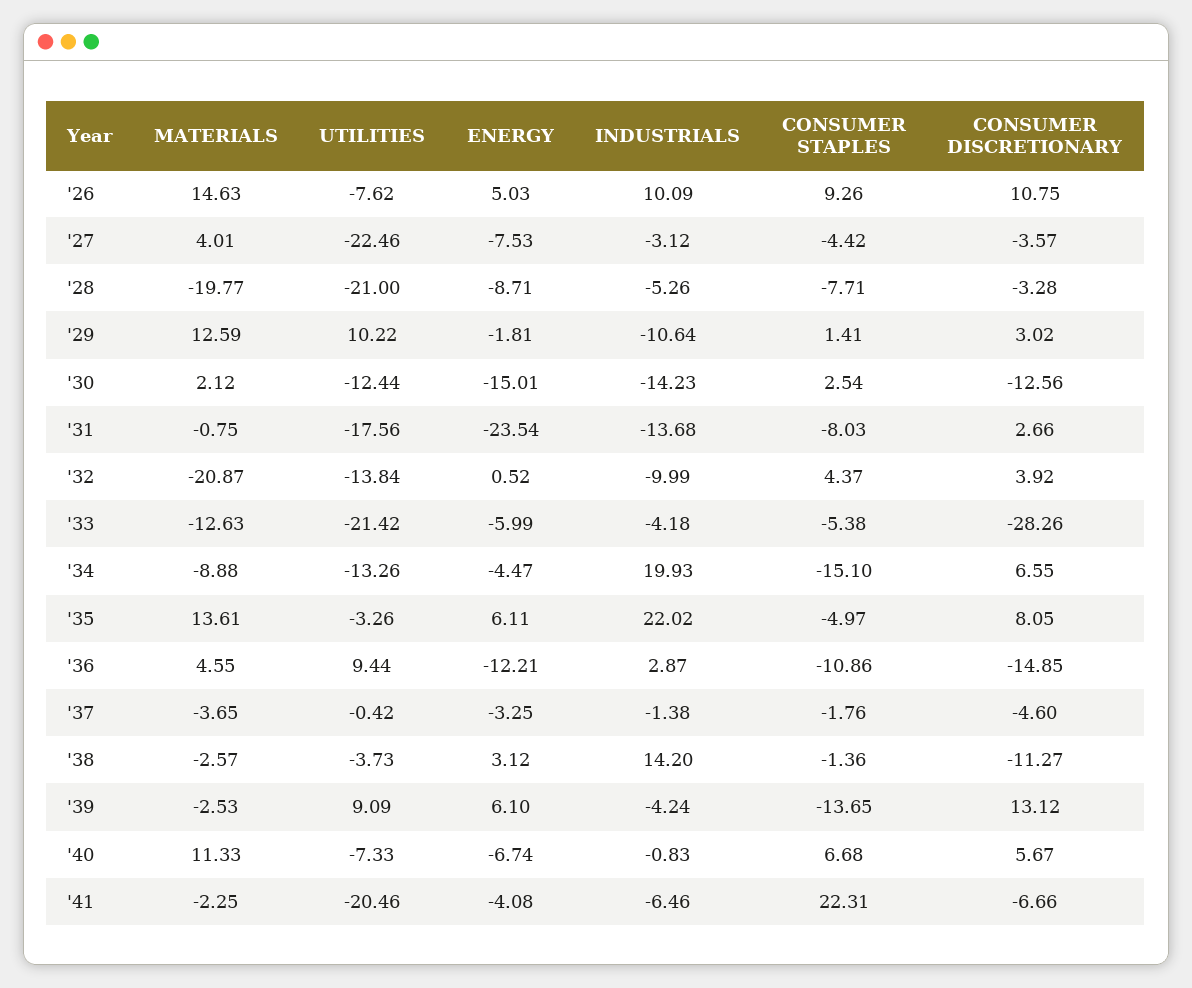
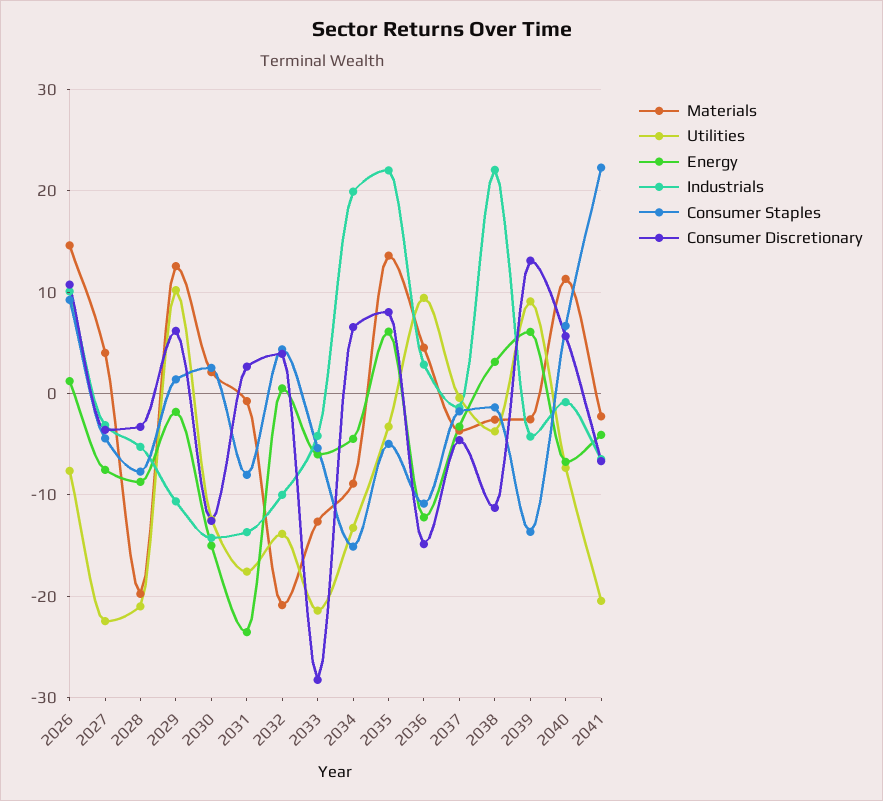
  {
    "MATERIALS": {
      "'26": 14.63,
      "'27": 4.01,
      "'28": -19.77,
      "'29": 12.59,
      "'30": 2.12,
      "'31": -0.75,
      "'32": -20.87,
      "'33": -12.63,
      "'34": -8.88,
      "'35": 13.61,
      "'36": 4.55,
      "'37": -3.65,
      "'38": -2.57,
      "'39": -2.53,
      "'40": 11.33,
      "'41": -2.25
    },
    "UTILITIES": {
      "'26": -7.62,
      "'27": -22.46,
      "'28": -21,
      "'29": 10.22,
      "'30": -12.44,
      "'31": -17.56,
      "'32": -13.84,
      "'33": -21.42,
      "'34": -13.26,
      "'35": -3.26,
      "'36": 9.44,
      "'37": -0.42,
      "'38": -3.73,
      "'39": 9.09,
      "'40": -7.33,
      "'41": -20.46
    },
    "ENERGY": {
-     "'26": 5.03,
+     "'26": 1,
      "'27": -7.53,
      "'28": -8.71,
      "'29": -1.81,
      "'30": -15.01,
      "'31": -23.54,
      "'32": 0.52,
      "'33": -5.99,
      "'34": -4.47,
      "'35": 6.11,
      "'36": -12.21,
      "'37": -3.25,
      "'38": 3.12,
      "'39": 6.1,
      "'40": -6.74,
      "'41": -4.08
    },
    "INDUSTRIALS": {
      "'26": 10.09,
      "'27": -3.12,
      "'28": -5.26,
      "'29": -10.64,
      "'30": -14.23,
      "'31": -13.68,
      "'32": -9.99,
      "'33": -4.18,
      "'34": 19.93,
      "'35": 22.02,
      "'36": 2.87,
      "'37": -1.38,
-     "'38": 14.2,
+     "'38": 22,
      "'39": -4.24,
      "'40": -0.83,
      "'41": -6.46
    },
    "CONSUMER STAPLES": {
      "'26": 9.26,
      "'27": -4.42,
      "'28": -7.71,
      "'29": 1.41,
      "'30": 2.54,
      "'31": -8.03,
      "'32": 4.37,
      "'33": -5.38,
      "'34": -15.1,
      "'35": -4.97,
      "'36": -10.86,
      "'37": -1.76,
      "'38": -1.36,
      "'39": -13.65,
      "'40": 6.68,
      "'41": 22.31
    },
    "CONSUMER DISCRETIONARY": {
      "'26": 10.75,
      "'27": -3.57,
      "'28": -3.28,
-     "'29": 3.02,
+     "'29": 6,
      "'30": -12.56,
      "'31": 2.66,
      "'32": 3.92,
      "'33": -28.26,
      "'34": 6.55,
      "'35": 8.05,
      "'36": -14.85,
      "'37": -4.6,
      "'38": -11.27,
      "'39": 13.12,
      "'40": 5.67,
      "'41": -6.66
    }
  }

